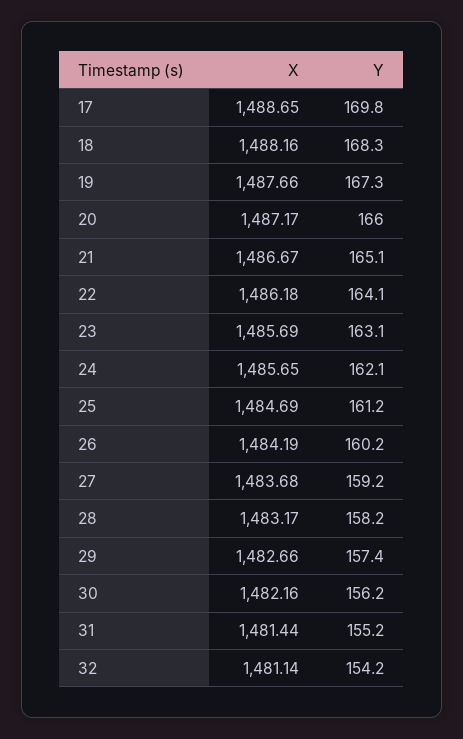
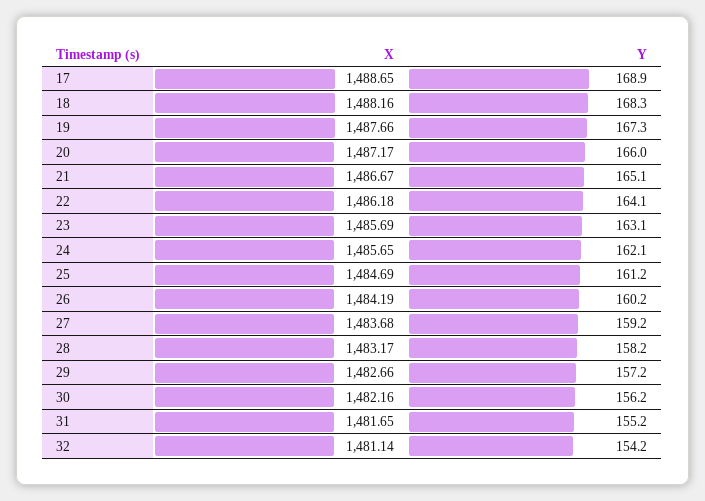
  {
    "X": {
      "17": 1488.65,
      "18": 1488.16,
      "19": 1487.66,
      "20": 1487.17,
      "21": 1486.67,
      "22": 1486.18,
      "23": 1485.69,
      "24": 1485.65,
      "25": 1484.69,
      "26": 1484.19,
      "27": 1483.68,
      "28": 1483.17,
      "29": 1482.66,
      "30": 1482.16,
-     "31": 1481.44,
+     "31": 1481.65,
      "32": 1481.14
    },
    "Y": {
-     "17": 169.8,
+     "17": 168.9,
      "18": 168.3,
      "19": 167.3,
      "20": 166,
      "21": 165.1,
      "22": 164.1,
      "23": 163.1,
      "24": 162.1,
      "25": 161.2,
      "26": 160.2,
      "27": 159.2,
      "28": 158.2,
-     "29": 157.4,
+     "29": 157.2,
      "30": 156.2,
      "31": 155.2,
      "32": 154.2
    }
  }

